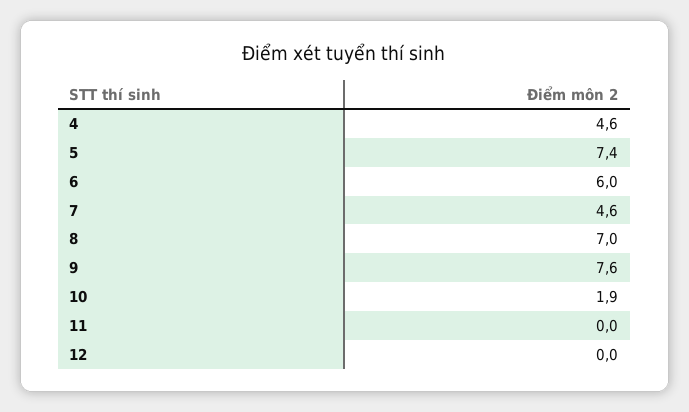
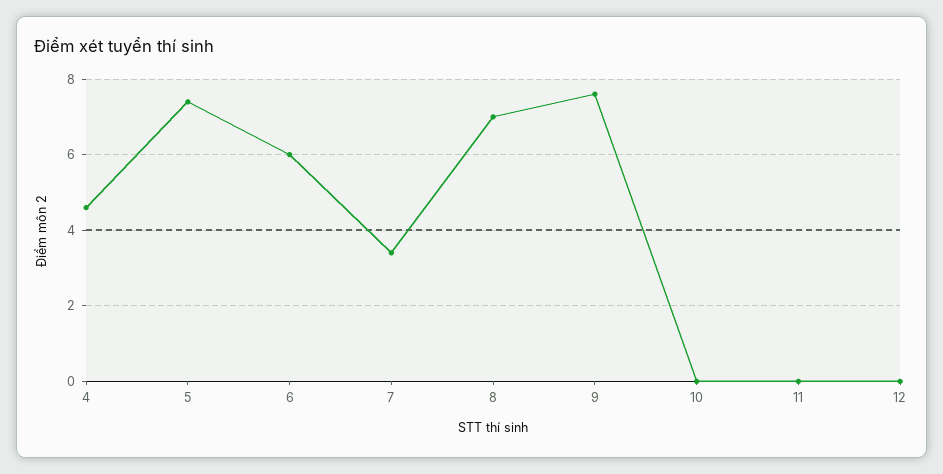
  {
    "4": 4.6,
    "5": 7.4,
    "6": 6,
-   "7": 4.6,
+   "7": 3.5,
    "8": 7,
    "9": 7.6,
-   "10": 1.9,
+   "10": 0,
    "11": 0,
    "12": 0
  }

